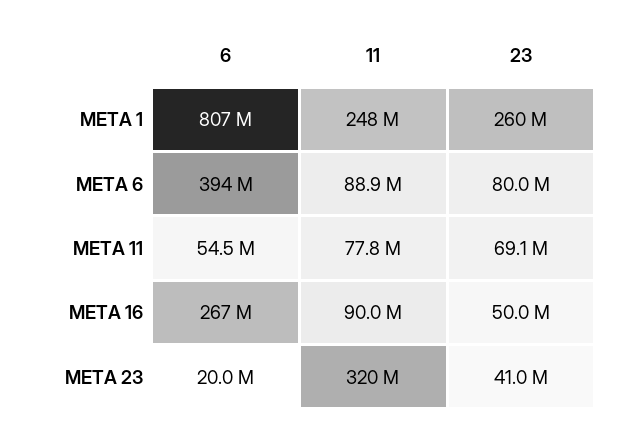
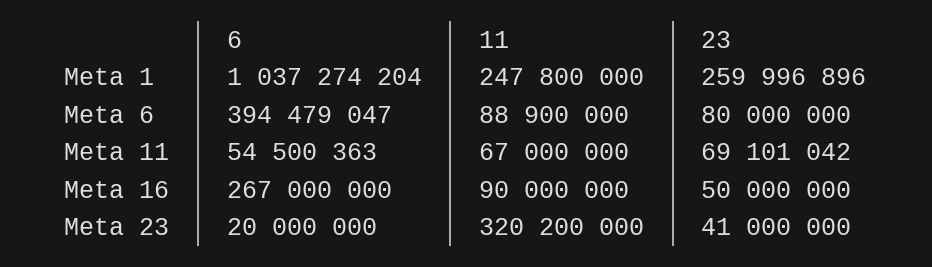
  {
    "6": {
-     "META 1": 807000000,
+     "META 1": 1037274204,
      "META 6": 394479047,
      "META 11": 54500363,
      "META 16": 267000000,
      "META 23": 20000000
    },
    "11": {
      "META 1": 247800000,
      "META 6": 88900000,
-     "META 11": 77800000,
+     "META 11": 67000000,
      "META 16": 90000000,
      "META 23": 320200000
    },
    "23": {
      "META 1": 259996896,
      "META 6": 80000000,
      "META 11": 69101042,
      "META 16": 50000000,
      "META 23": 41000000
    }
  }

